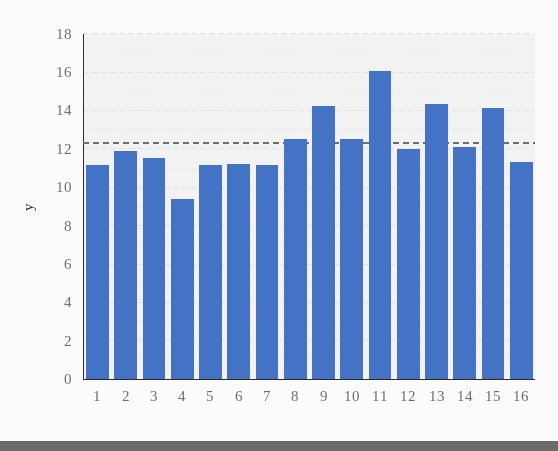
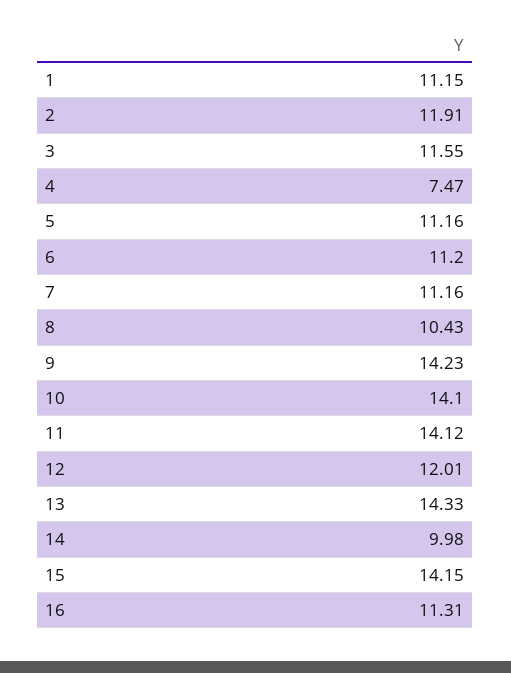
  {
    "1": 11.15,
    "2": 11.91,
    "3": 11.55,
-   "4": 9.5,
+   "4": 7.47,
    "5": 11.16,
    "6": 11.2,
    "7": 11.16,
-   "8": 12.5,
+   "8": 10.43,
    "9": 14.23,
-   "10": 12.5,
+   "10": 14.1,
-   "11": 16,
+   "11": 14.12,
    "12": 12.01,
    "13": 14.33,
-   "14": 12,
+   "14": 9.98,
    "15": 14.15,
    "16": 11.31
  }

